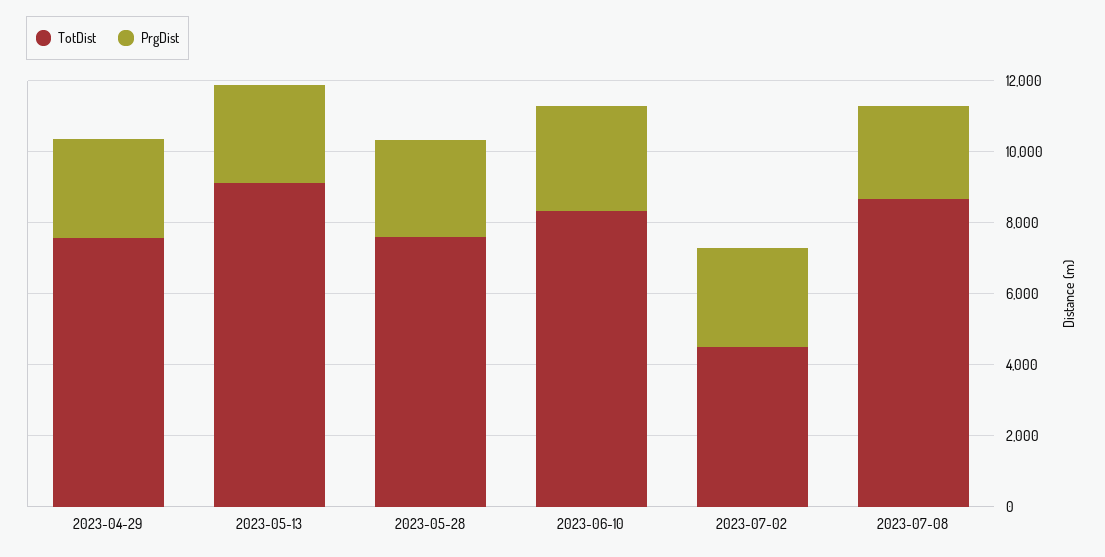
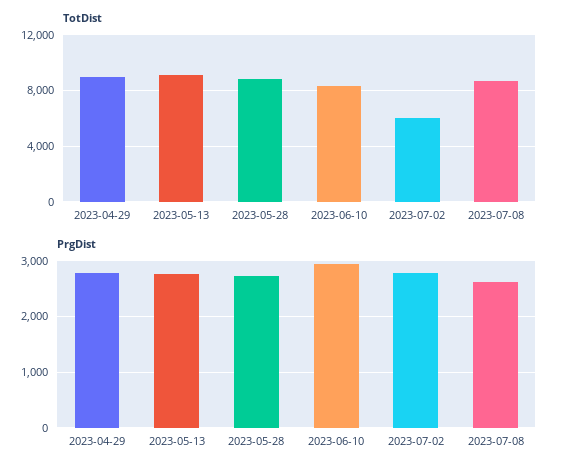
  {
    "TotDist": {
-     "2023-04-29": 7500,
+     "2023-04-29": 9000,
      "2023-05-13": 9000,
-     "2023-05-28": 7500,
+     "2023-05-28": 9000,
      "2023-06-10": 8500,
-     "2023-07-02": 4500,
+     "2023-07-02": 6000,
      "2023-07-08": 8500
    },
    "PrgDist": {
      "2023-04-29": 2800,
      "2023-05-13": 2800,
      "2023-05-28": 2800,
      "2023-06-10": 3000,
      "2023-07-02": 2800,
      "2023-07-08": 2600
    }
  }

